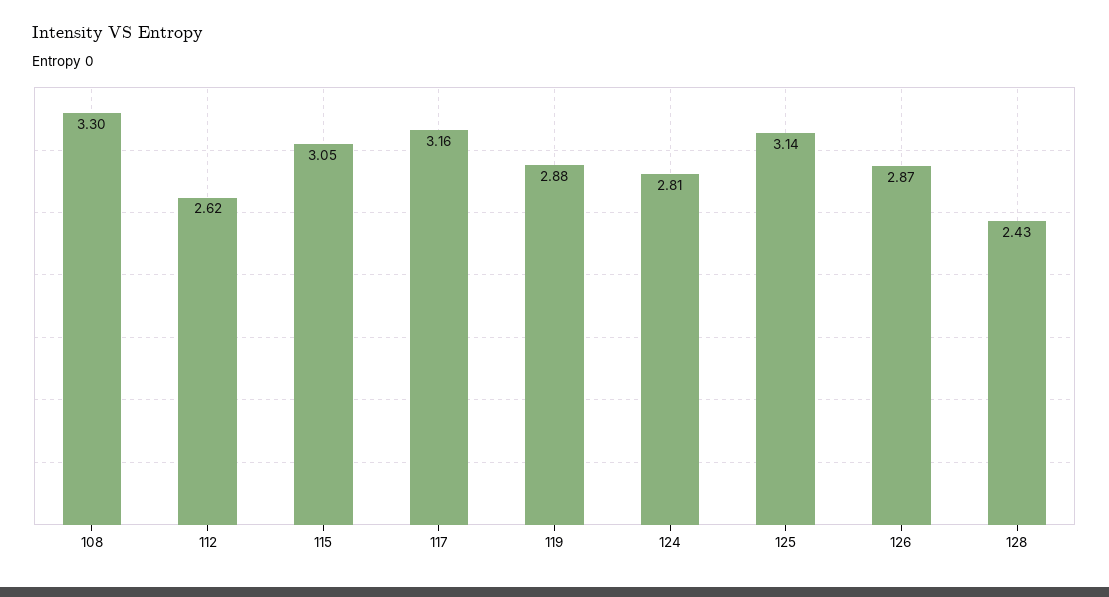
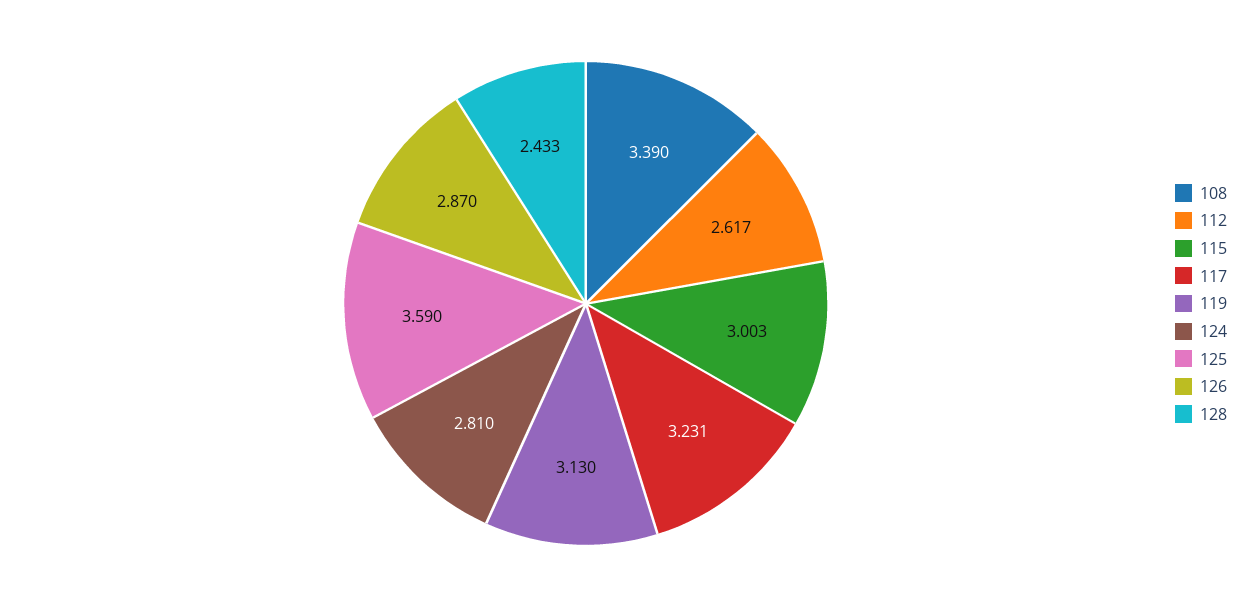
  {
-   "108": 3.3,
+   "108": 3.39,
    "112": 2.617,
-   "115": 3.05,
+   "115": 3.003,
-   "117": 3.16,
+   "117": 3.231,
-   "119": 2.88,
+   "119": 3.13,
    "124": 2.81,
-   "125": 3.14,
+   "125": 3.59,
    "126": 2.87,
    "128": 2.433
  }

